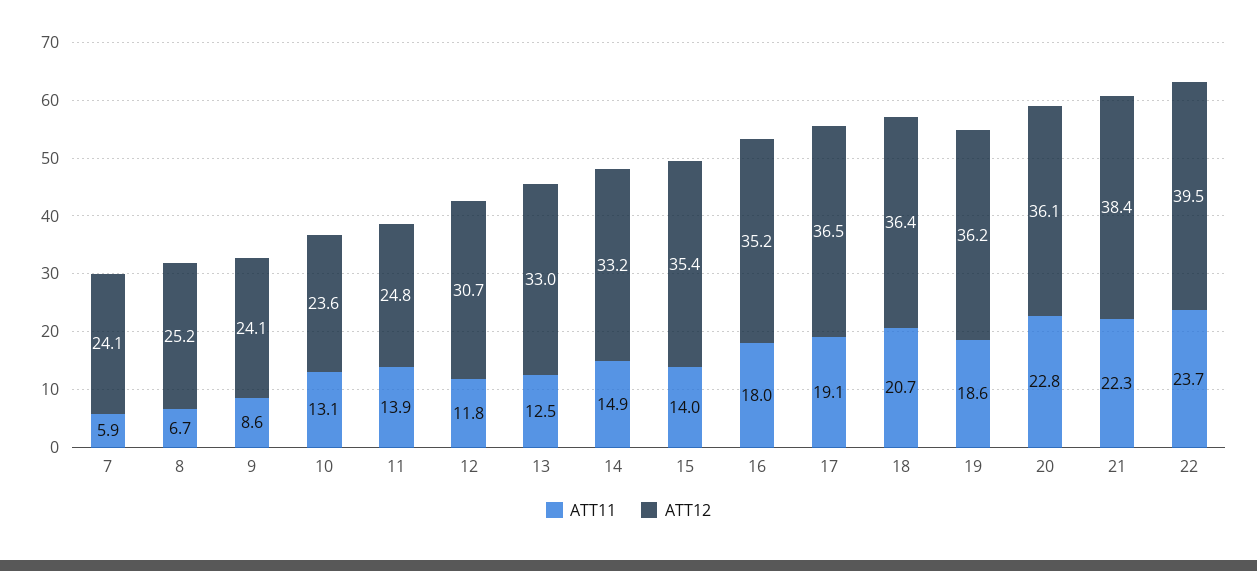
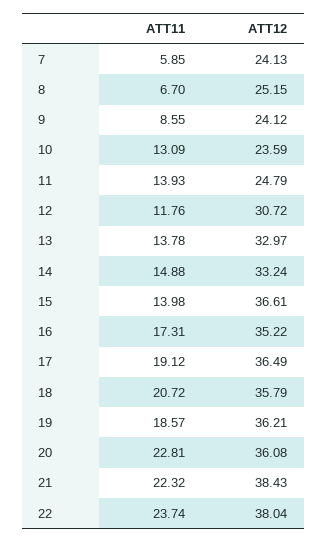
  {
    "ATT11": {
      "7": 5.85,
      "8": 6.7,
      "9": 8.55,
      "10": 13.09,
      "11": 13.93,
      "12": 11.76,
-     "13": 12.5,
+     "13": 13.78,
      "14": 14.88,
      "15": 13.98,
-     "16": 18,
+     "16": 17.31,
      "17": 19.12,
      "18": 20.72,
      "19": 18.57,
      "20": 22.81,
      "21": 22.32,
      "22": 23.74
    },
    "ATT12": {
      "7": 24.13,
      "8": 25.15,
      "9": 24.12,
      "10": 23.59,
      "11": 24.79,
      "12": 30.72,
      "13": 32.97,
      "14": 33.24,
-     "15": 35.4,
+     "15": 36.61,
      "16": 35.22,
      "17": 36.49,
-     "18": 36.4,
+     "18": 35.79,
      "19": 36.21,
      "20": 36.08,
      "21": 38.43,
-     "22": 39.5
+     "22": 38.04
    }
  }

